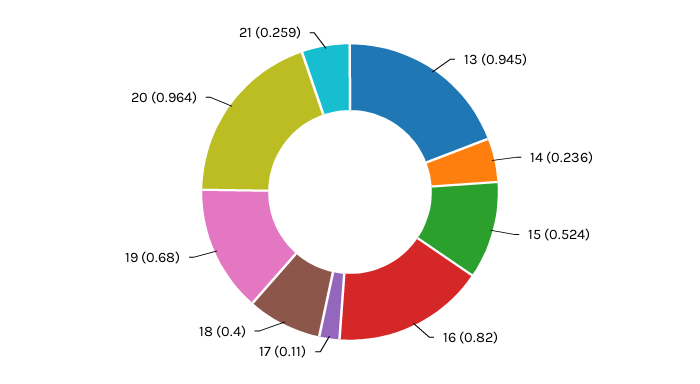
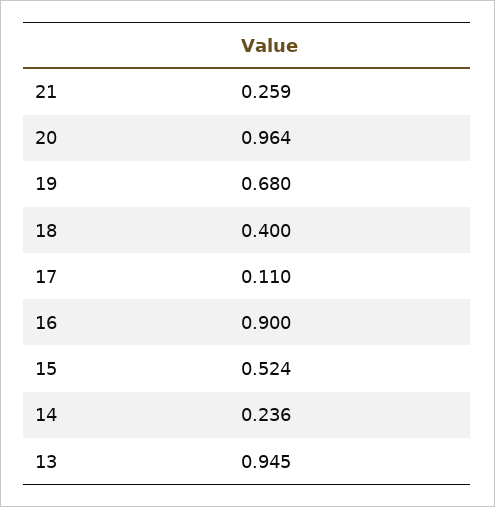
  {
    "13": 0.945,
    "14": 0.236,
    "15": 0.524,
-   "16": 0.82,
+   "16": 0.9,
    "17": 0.11,
    "18": 0.4,
    "19": 0.68,
    "20": 0.964,
    "21": 0.259
  }

